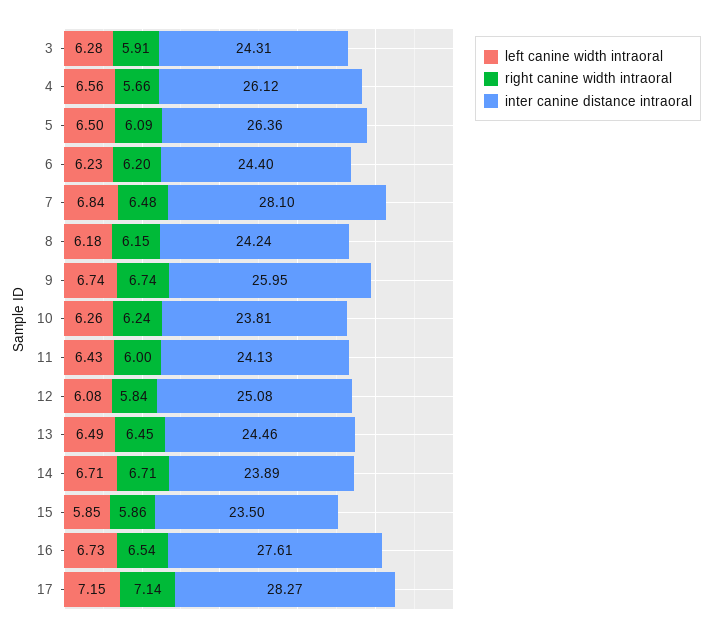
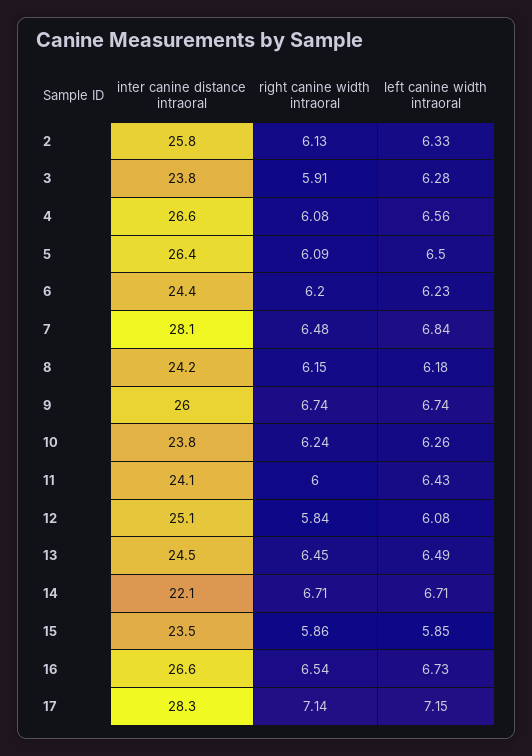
  {
    "left canine width intraoral": {
      "3": 6.28,
      "4": 6.56,
      "5": 6.5,
      "6": 6.23,
      "7": 6.84,
      "8": 6.18,
      "9": 6.74,
      "10": 6.26,
      "11": 6.43,
      "12": 6.08,
      "13": 6.49,
      "14": 6.71,
      "15": 5.85,
      "16": 6.73,
-     "17": 7.15
+     "17": 7.15,
+     "2": 6.33
    },
    "right canine width intraoral": {
      "3": 5.91,
-     "4": 5.66,
+     "4": 6.08,
      "5": 6.09,
      "6": 6.2,
      "7": 6.48,
      "8": 6.15,
      "9": 6.74,
      "10": 6.24,
      "11": 6,
      "12": 5.84,
      "13": 6.45,
      "14": 6.71,
      "15": 5.86,
      "16": 6.54,
-     "17": 7.14
+     "17": 7.14,
+     "2": 6.13
    },
    "inter canine distance intraoral": {
-     "3": 24.31,
+     "3": 23.8,
-     "4": 26.12,
+     "4": 26.6,
      "5": 26.36,
      "6": 24.4,
      "7": 28.1,
      "8": 24.24,
      "9": 25.95,
      "10": 23.81,
      "11": 24.13,
      "12": 25.08,
      "13": 24.46,
-     "14": 23.89,
+     "14": 22.1,
      "15": 23.5,
-     "16": 27.61,
+     "16": 26.6,
-     "17": 28.27
+     "17": 28.27,
+     "2": 25.8
    }
  }

